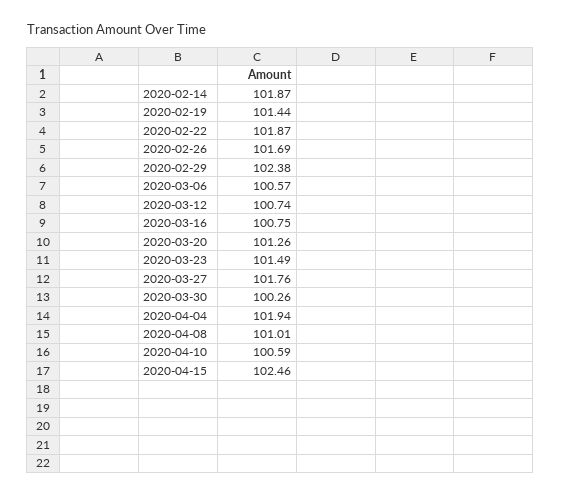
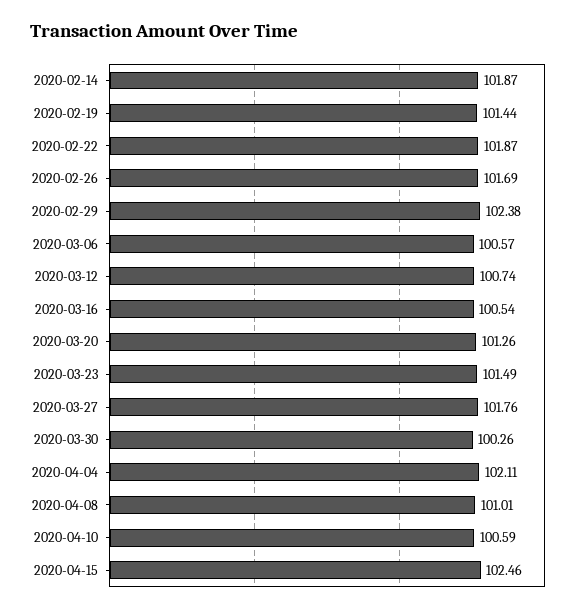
  {
    "2020-02-14": 101.87,
    "2020-02-19": 101.44,
    "2020-02-22": 101.87,
    "2020-02-26": 101.69,
    "2020-02-29": 102.38,
    "2020-03-06": 100.57,
    "2020-03-12": 100.74,
-   "2020-03-16": 100.75,
+   "2020-03-16": 100.54,
    "2020-03-20": 101.26,
    "2020-03-23": 101.49,
    "2020-03-27": 101.76,
    "2020-03-30": 100.26,
-   "2020-04-04": 101.94,
+   "2020-04-04": 102.11,
    "2020-04-08": 101.01,
    "2020-04-10": 100.59,
    "2020-04-15": 102.46
  }

